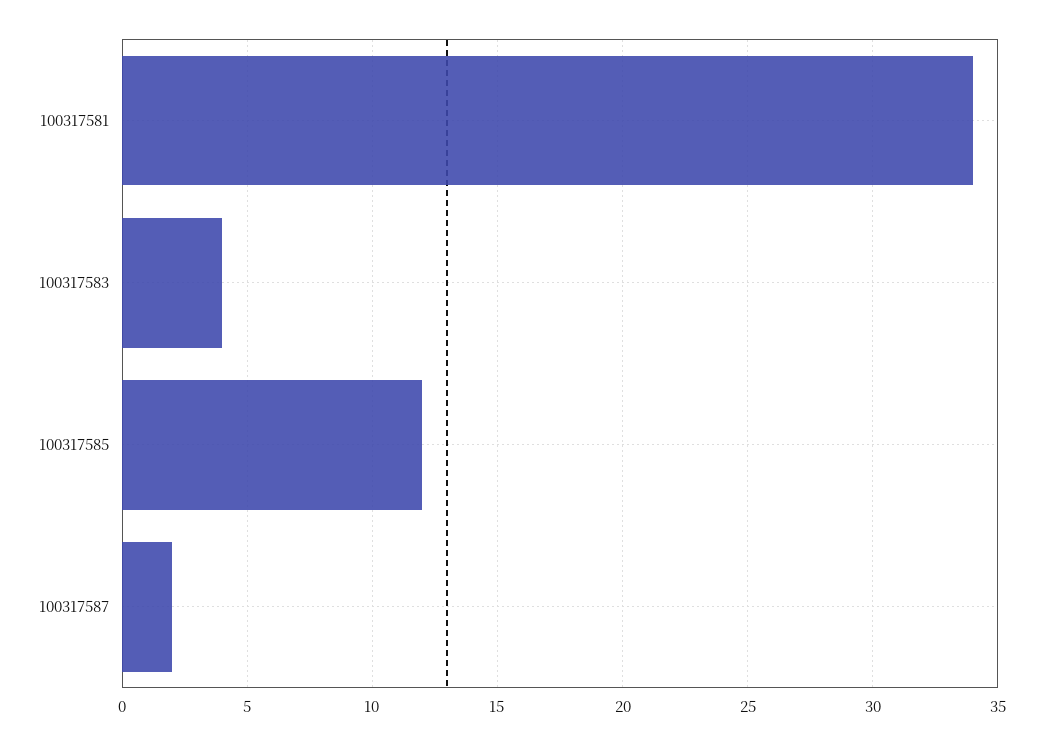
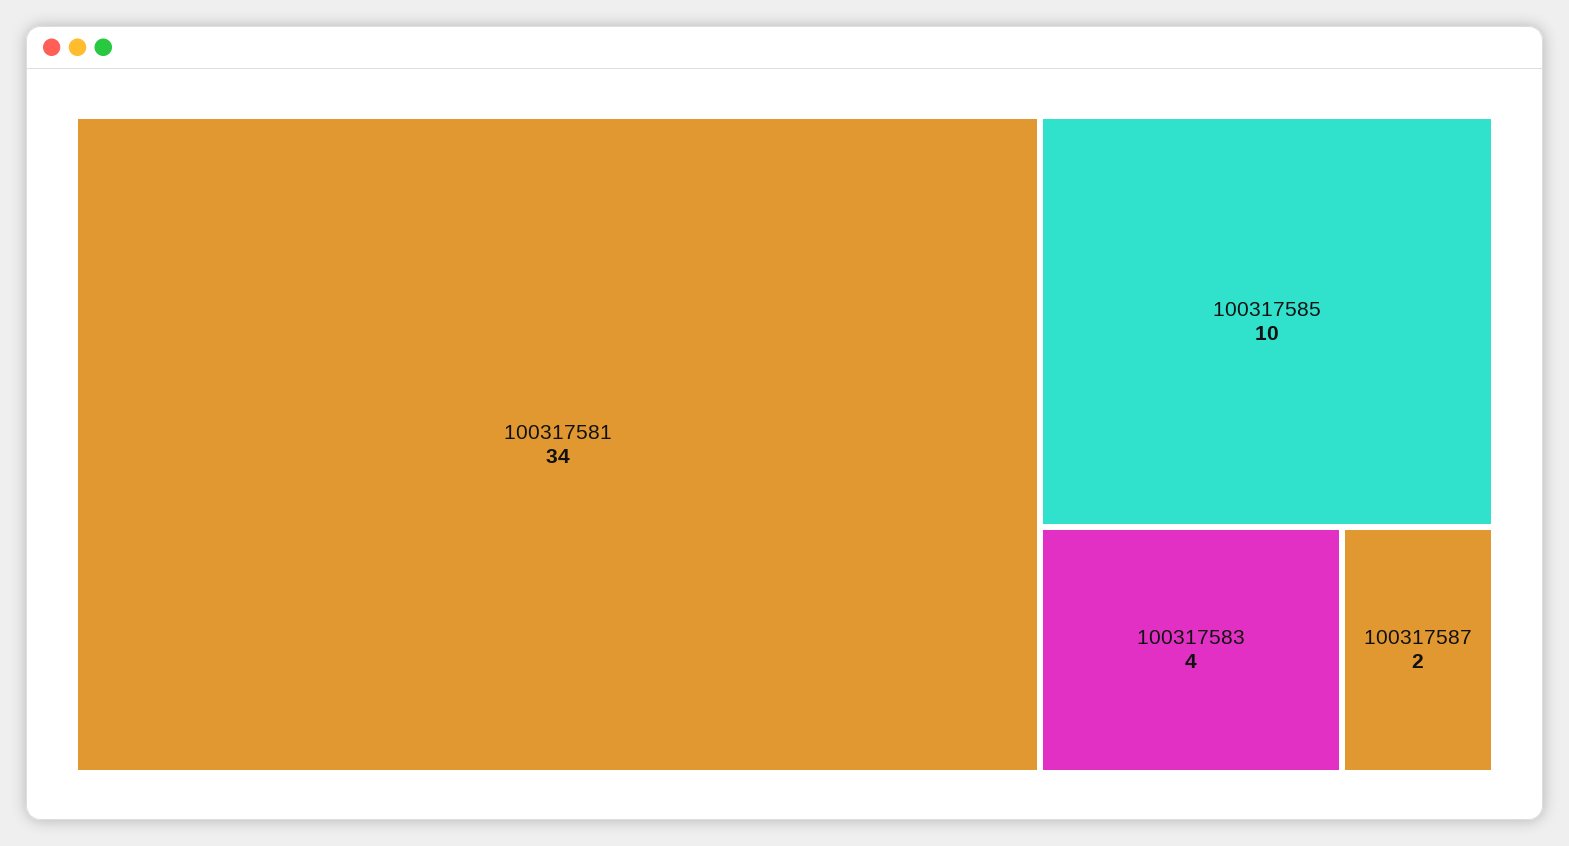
  {
    "100317581": 34,
    "100317583": 4,
-   "100317585": 12,
+   "100317585": 10,
    "100317587": 2
  }

